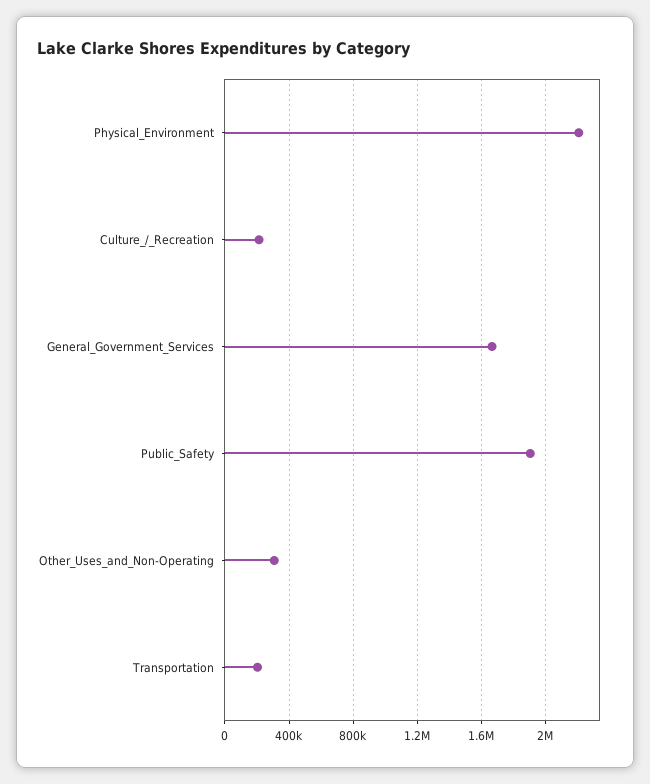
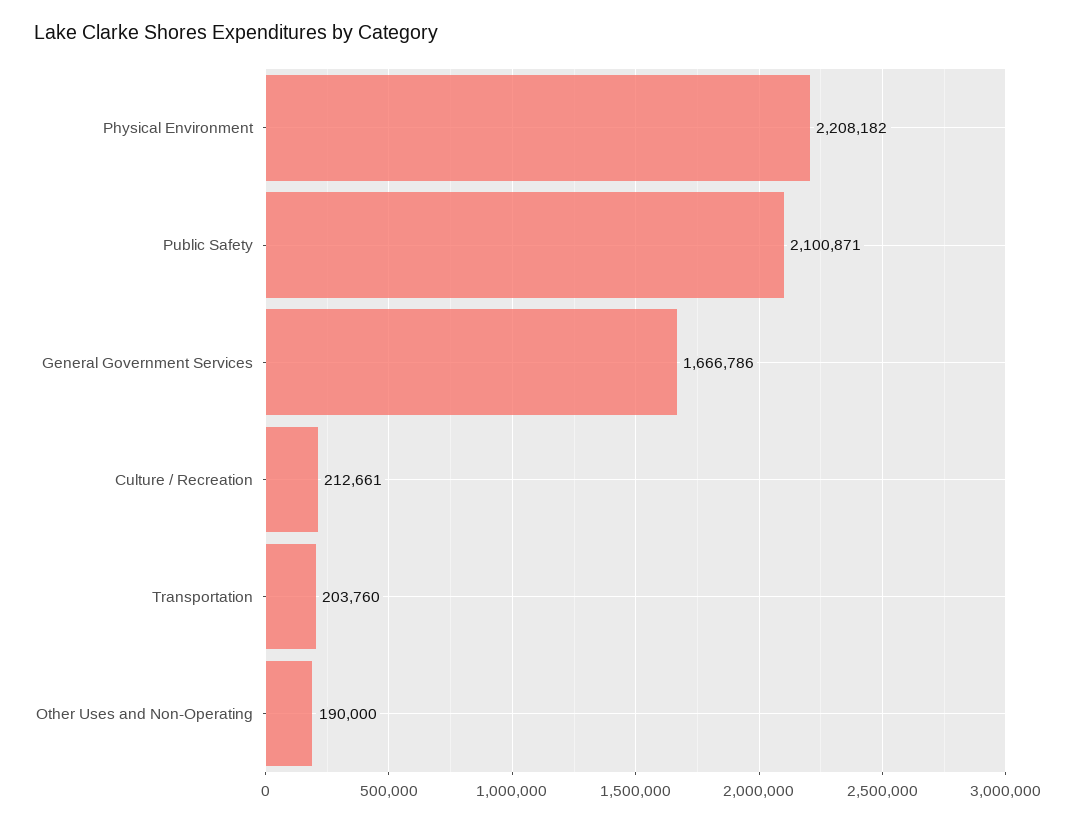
  {
    "Physical_Environment": 2208182,
    "Culture_/_Recreation": 212661,
    "General_Government_Services": 1666786,
-   "Public_Safety": 1900000,
+   "Public_Safety": 2100871,
-   "Other_Uses_and_Non-Operating": 300000,
+   "Other_Uses_and_Non-Operating": 190000,
    "Transportation": 203760
  }

